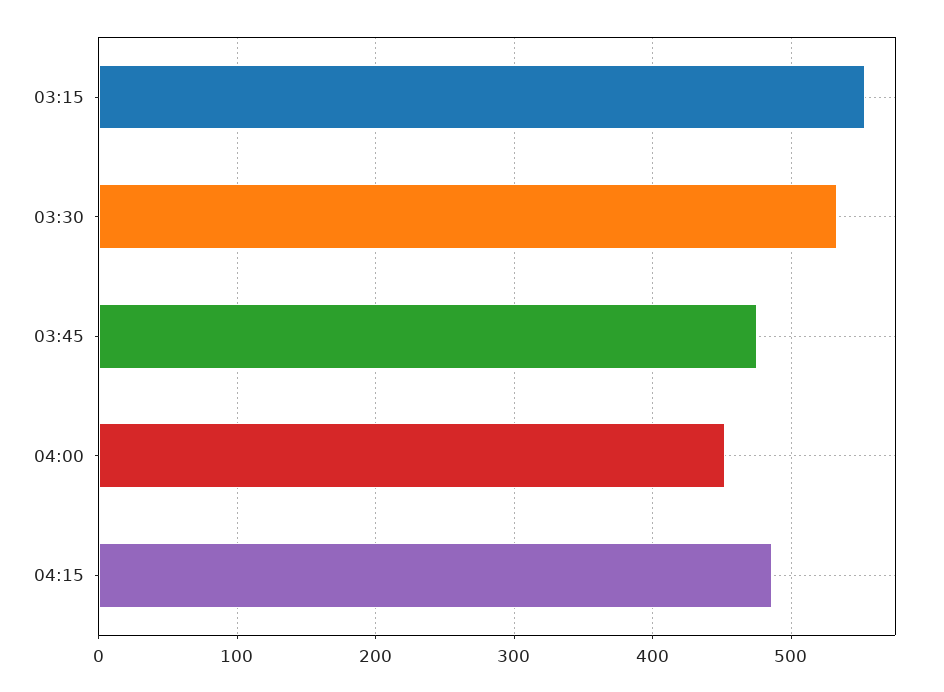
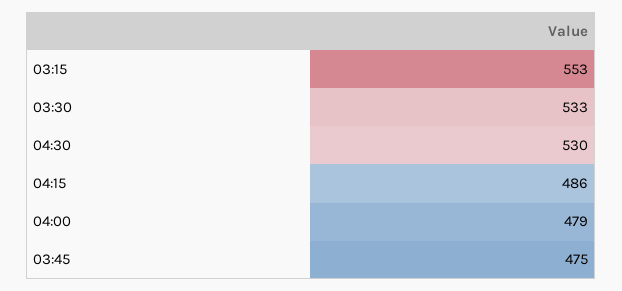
  {
    "03:15": 553,
    "03:30": 533,
    "03:45": 475,
-   "04:00": 450,
+   "04:00": 479,
-   "04:15": 486
+   "04:15": 486,
+   "04:30": 530
  }

